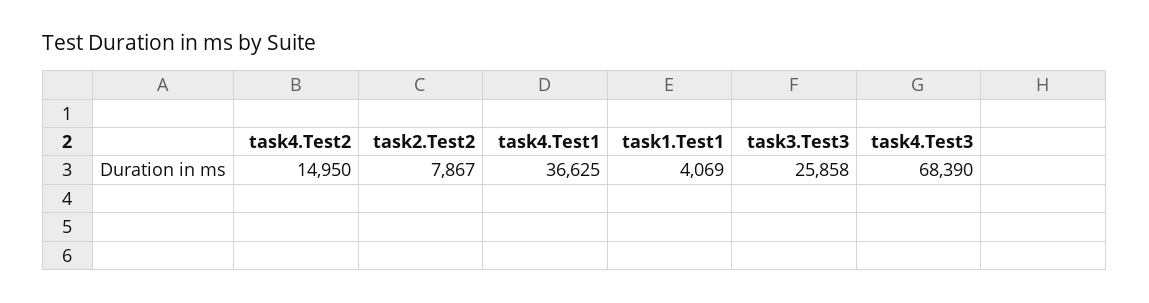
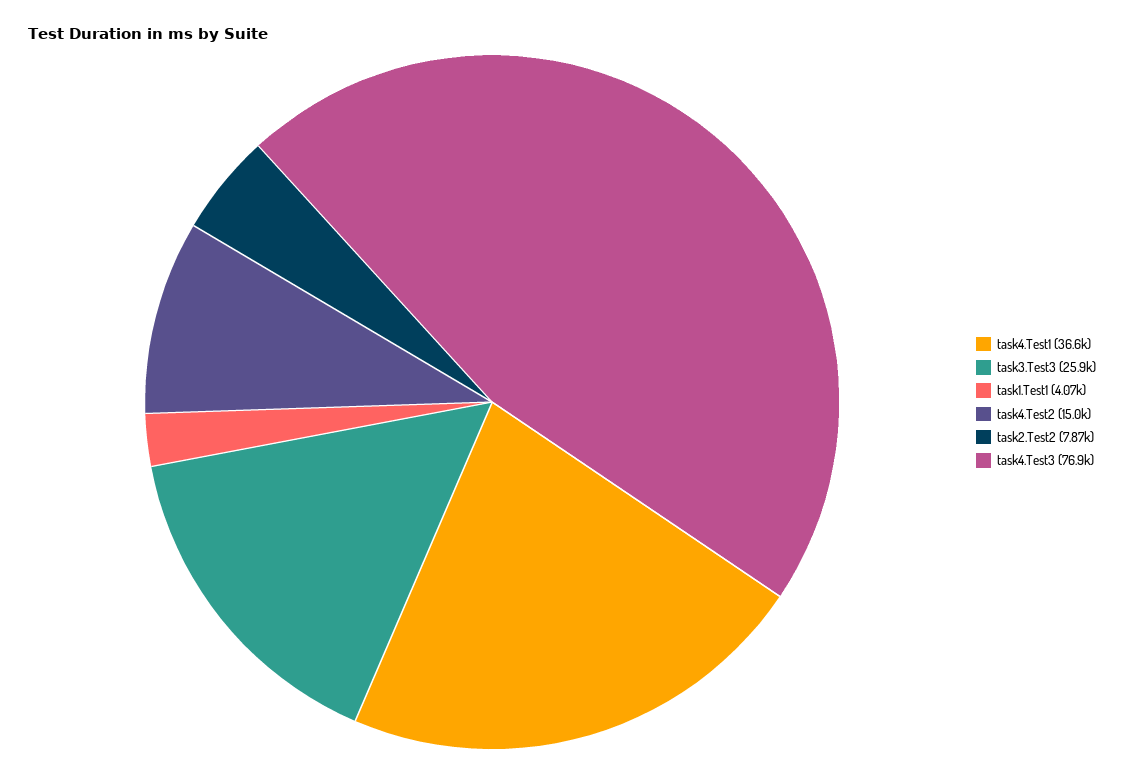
  {
    "task4.Test2": 14950,
    "task2.Test2": 7867,
    "task4.Test1": 36625,
    "task1.Test1": 4069,
    "task3.Test3": 25858,
-   "task4.Test3": 68390
+   "task4.Test3": 76900
  }

